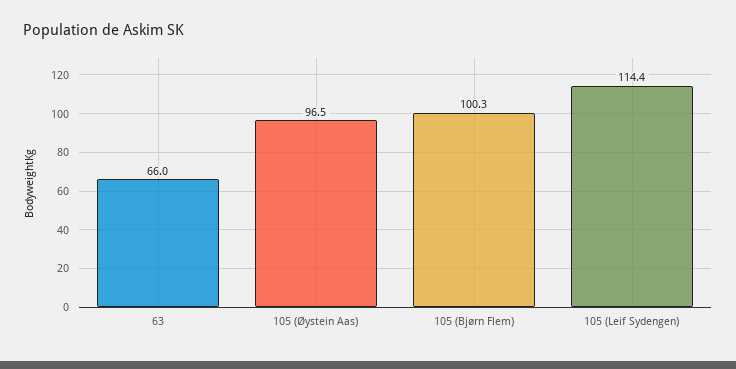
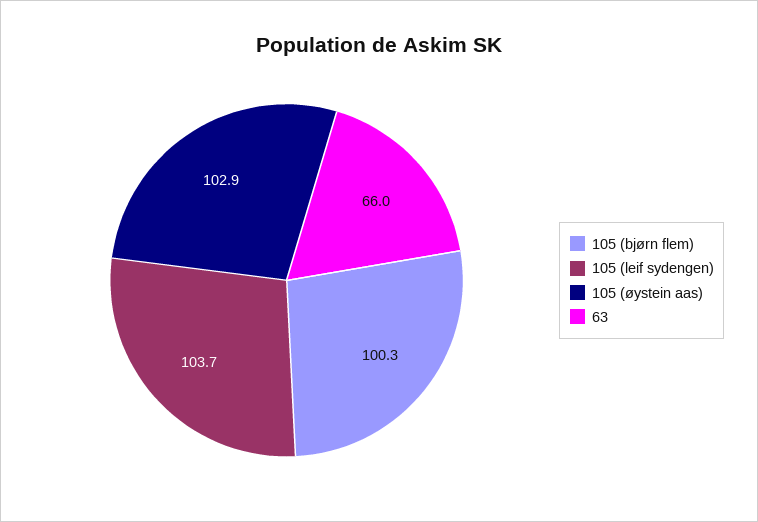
  {
    "63": 66,
-   "105 (Øystein Aas)": 96.5,
+   "105 (Øystein Aas)": 102.9,
    "105 (Bjørn Flem)": 100.3,
-   "105 (Leif Sydengen)": 114.4
+   "105 (Leif Sydengen)": 103.7
  }

